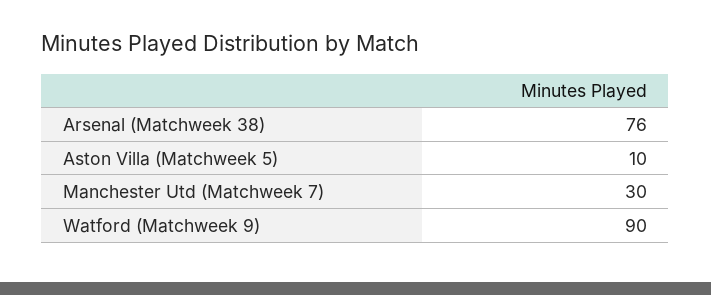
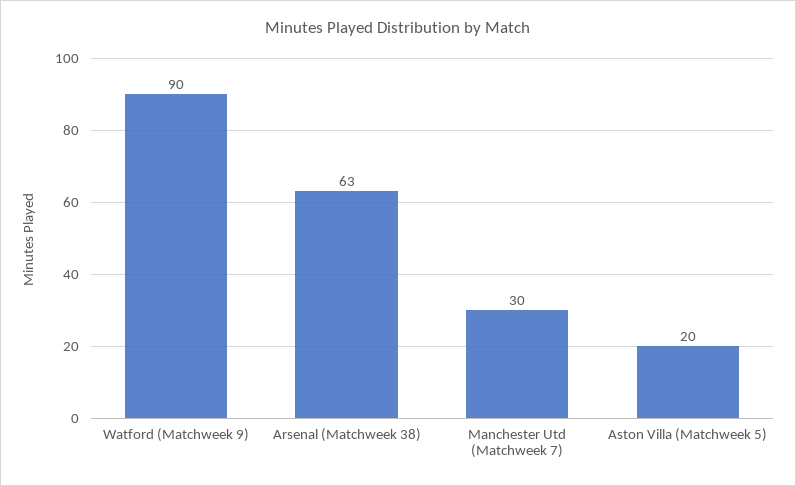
  {
-   "Arsenal (Matchweek 38)": 76,
+   "Arsenal (Matchweek 38)": 63,
-   "Aston Villa (Matchweek 5)": 10,
+   "Aston Villa (Matchweek 5)": 20,
    "Manchester Utd (Matchweek 7)": 30,
    "Watford (Matchweek 9)": 90
  }

